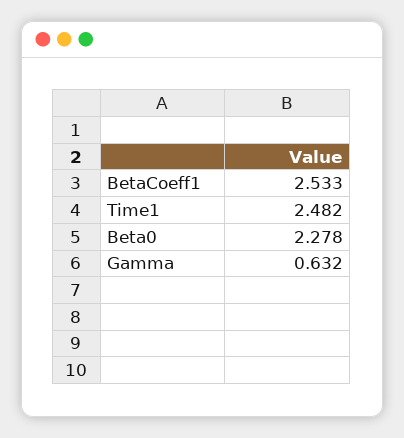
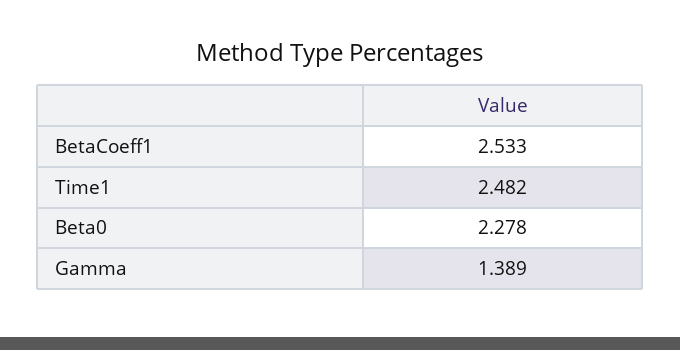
  {
    "BetaCoeff1": 2.533,
    "Time1": 2.482,
    "Beta0": 2.278,
-   "Gamma": 0.632
+   "Gamma": 1.389
  }

